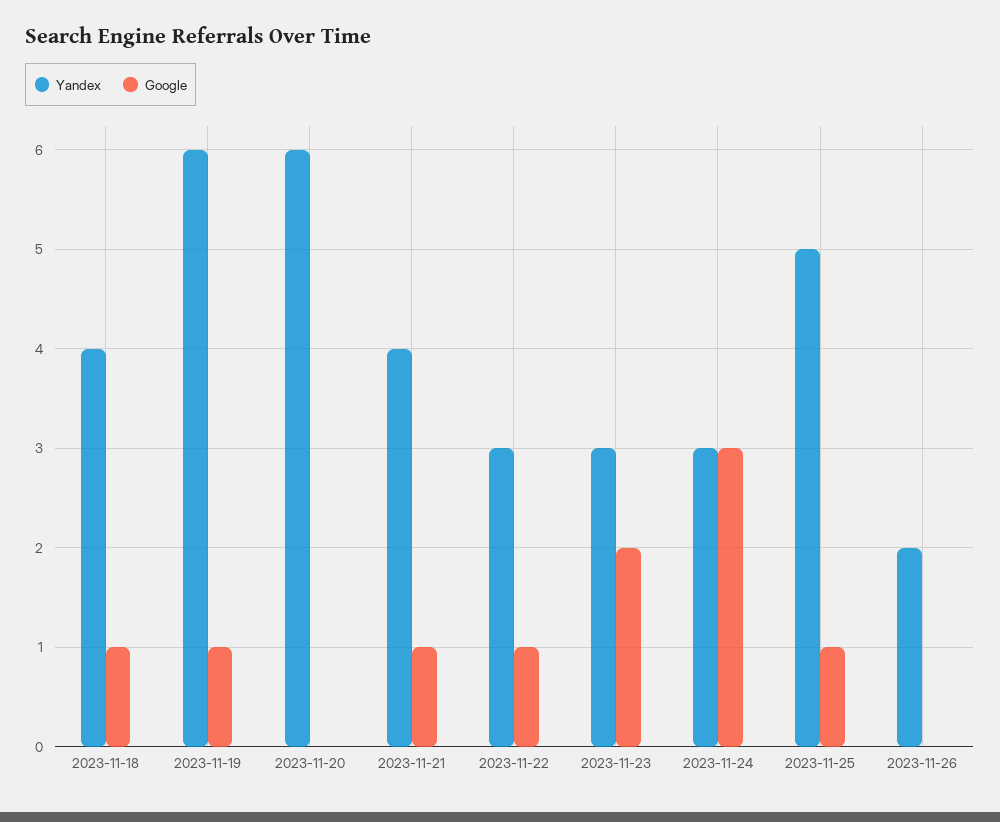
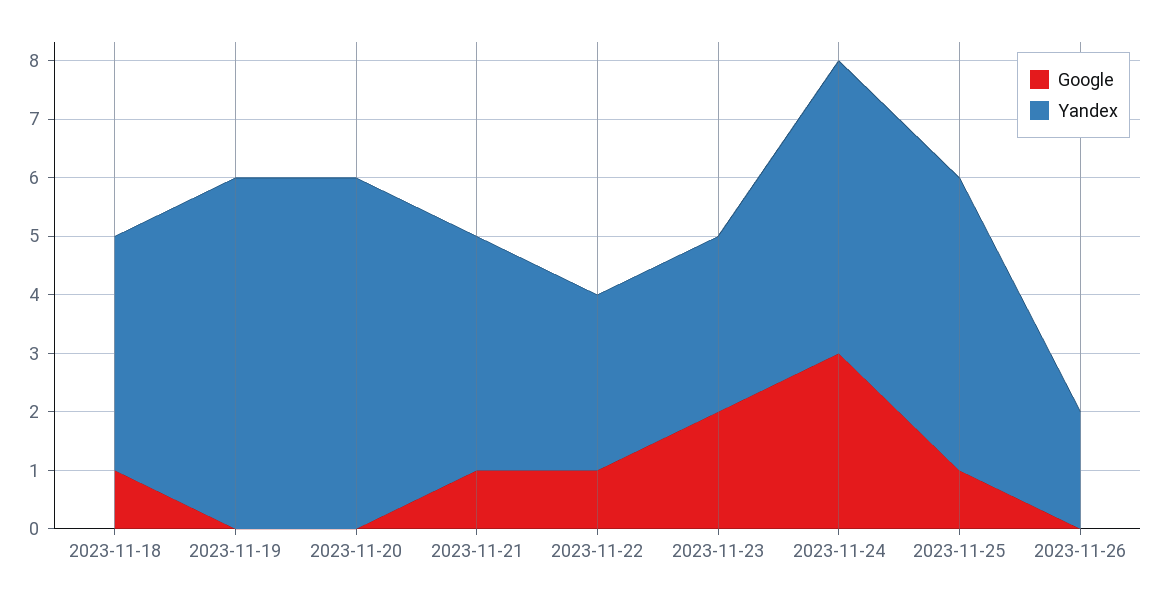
  {
    "Yandex": {
      "2023-11-18": 4,
      "2023-11-19": 6,
      "2023-11-20": 6,
      "2023-11-21": 4,
      "2023-11-22": 3,
      "2023-11-23": 3,
-     "2023-11-24": 3,
+     "2023-11-24": 5,
      "2023-11-25": 5,
      "2023-11-26": 2
    },
    "Google": {
      "2023-11-18": 1,
-     "2023-11-19": 1,
+     "2023-11-19": 0,
      "2023-11-20": 0,
      "2023-11-21": 1,
      "2023-11-22": 1,
      "2023-11-23": 2,
      "2023-11-24": 3,
      "2023-11-25": 1,
      "2023-11-26": 0
    }
  }

